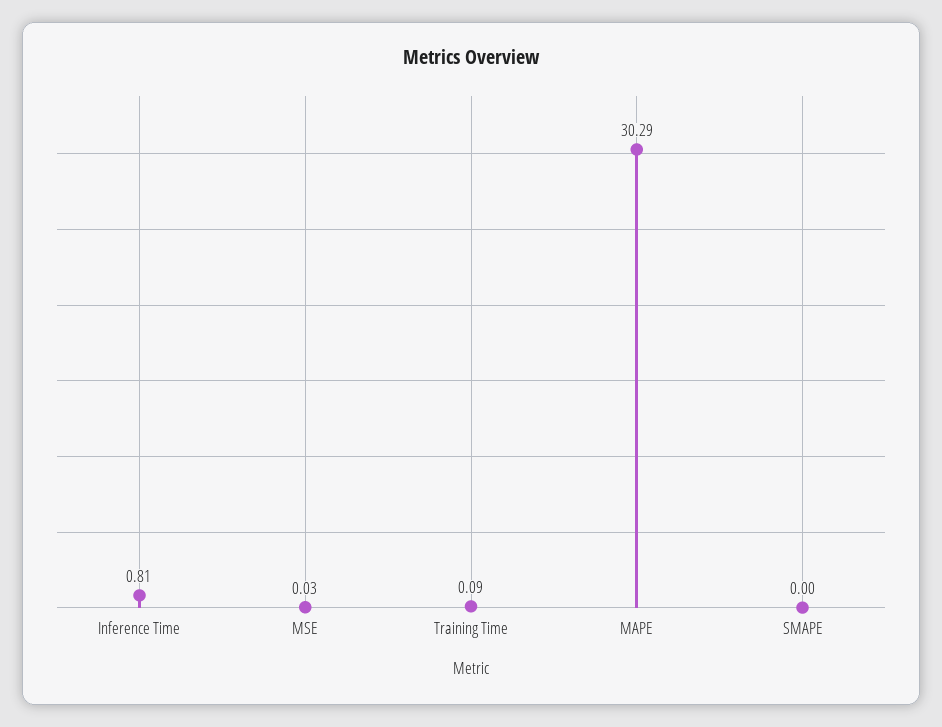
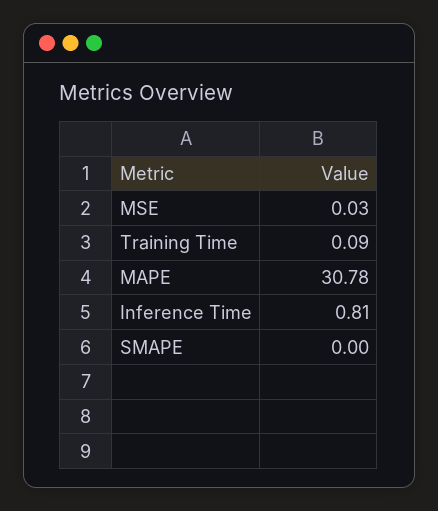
  {
    "Inference Time": 0.81,
    "MSE": 0.03,
    "Training Time": 0.09,
-   "MAPE": 30.29,
+   "MAPE": 30.78,
    "SMAPE": 0
  }

